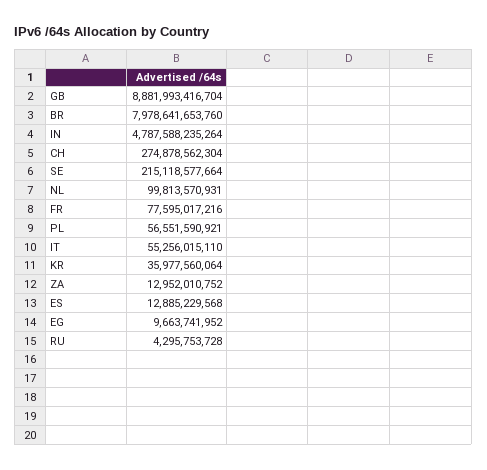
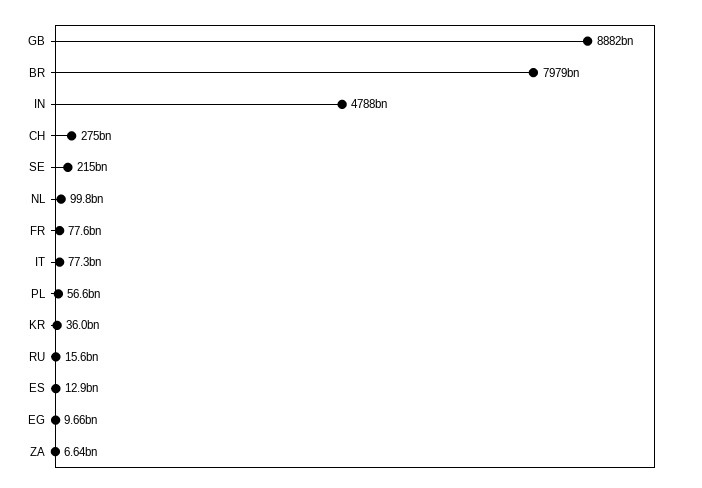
  {
    "GB": 8881993416704,
    "BR": 7978641653760,
    "IN": 4787588235264,
    "CH": 274878562304,
    "SE": 215118577664,
    "NL": 99813570931,
    "FR": 77595017216,
    "PL": 56551590921,
-   "IT": 55256015110,
+   "IT": 77300000000,
    "KR": 35977560064,
-   "ZA": 12952010752,
+   "ZA": 6640000000,
    "ES": 12885229568,
    "EG": 9663741952,
-   "RU": 4295753728
+   "RU": 15600000000
  }

